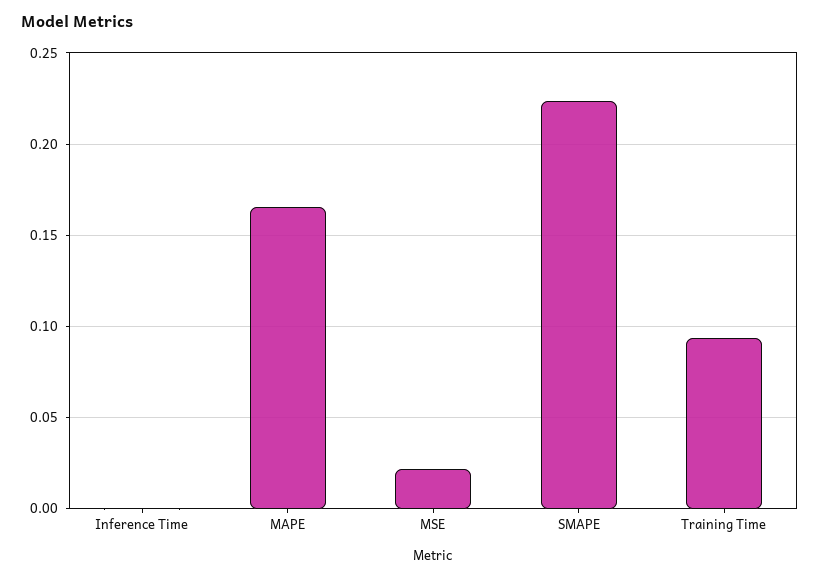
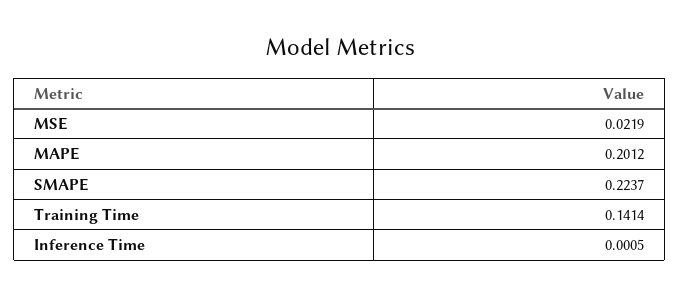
  {
    "Inference Time": 0.0005,
-   "MAPE": 0.165,
+   "MAPE": 0.2012,
    "MSE": 0.0219,
    "SMAPE": 0.2237,
-   "Training Time": 0.095
+   "Training Time": 0.1414
  }

